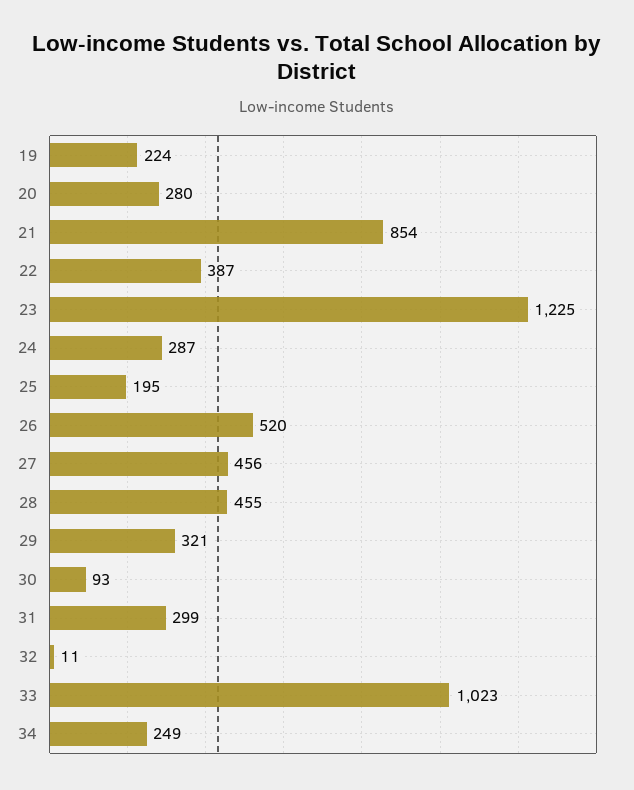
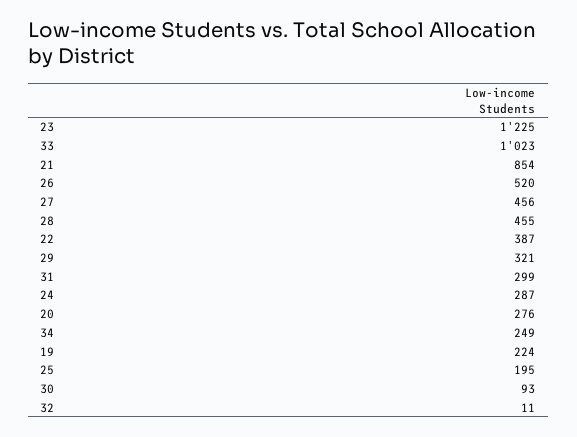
  {
    "19": 224,
-   "20": 280,
+   "20": 276,
    "21": 854,
    "22": 387,
    "23": 1225,
    "24": 287,
    "25": 195,
    "26": 520,
    "27": 456,
    "28": 455,
    "29": 321,
    "30": 93,
    "31": 299,
    "32": 11,
    "33": 1023,
    "34": 249
  }

